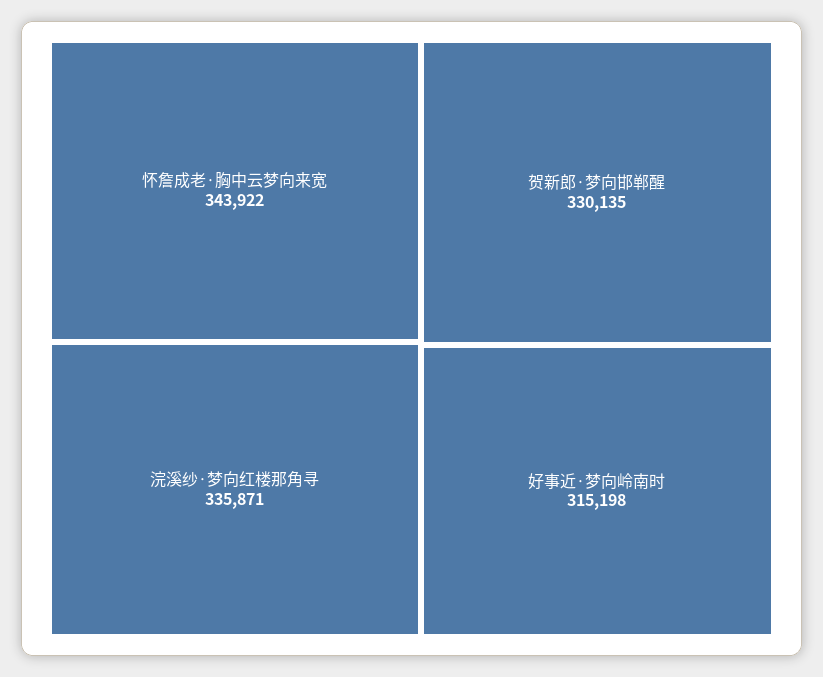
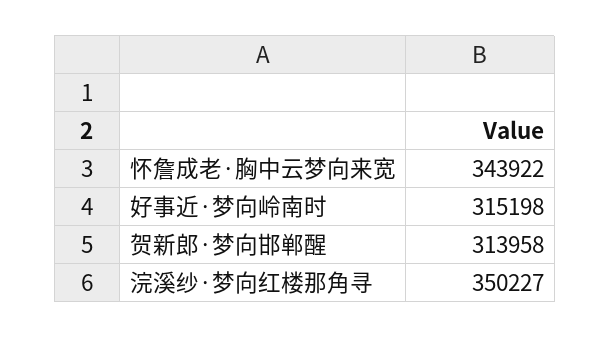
  {
    "怀詹成老·胸中云梦向来宽": 343922,
-   "浣溪纱·梦向红楼那角寻": 335871,
+   "浣溪纱·梦向红楼那角寻": 350227,
-   "贺新郎·梦向邯郸醒": 330135,
+   "贺新郎·梦向邯郸醒": 313958,
    "好事近·梦向岭南时": 315198
  }

